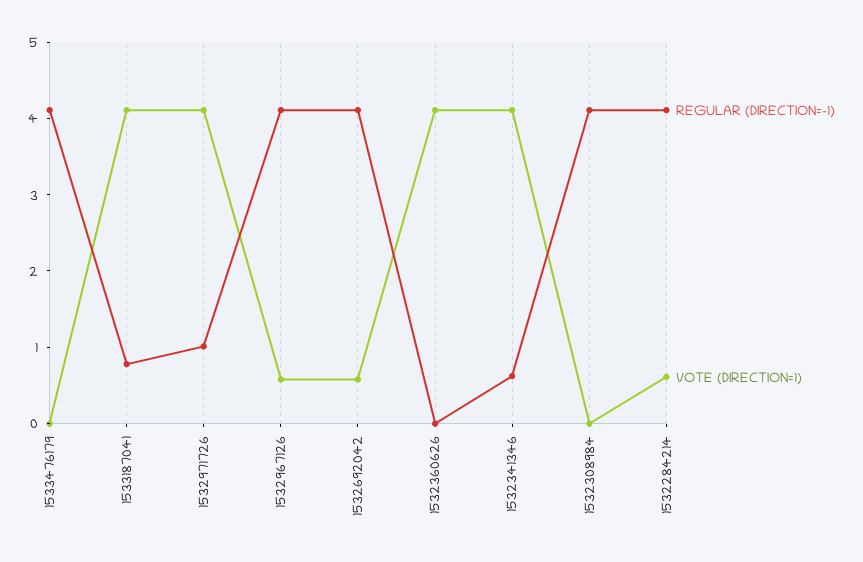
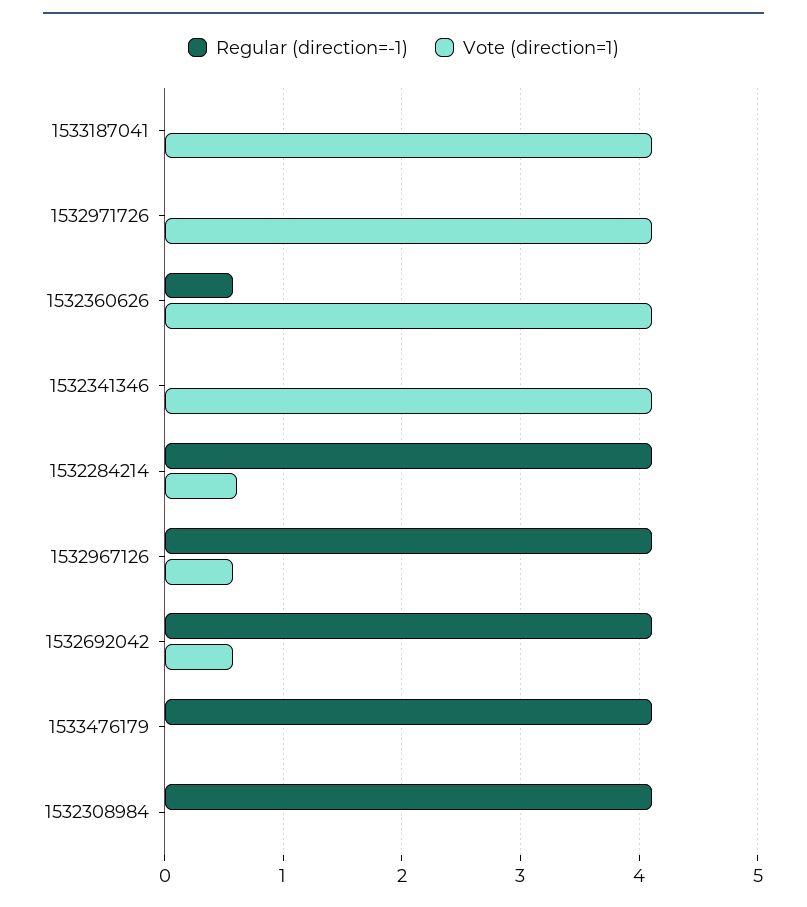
  {
    "REGULAR (DIRECTION=-1)": {
      "1533476179": 4.1,
-     "1533187041": 0.8,
+     "1533187041": 0,
-     "1532971726": 1,
+     "1532971726": 0,
      "1532967126": 4.1,
      "1532692042": 4.1,
-     "1532360626": 0,
+     "1532360626": 0.6,
-     "1532341346": 0.6,
+     "1532341346": 0,
      "1532308984": 4.1,
      "1532284214": 4.1
    },
    "VOTE (DIRECTION=1)": {
      "1533476179": 0,
      "1533187041": 4.1,
      "1532971726": 4.1,
      "1532967126": 0.6,
      "1532692042": 0.6,
      "1532360626": 4.1,
      "1532341346": 4.1,
      "1532308984": 0,
      "1532284214": 0.6
    }
  }

